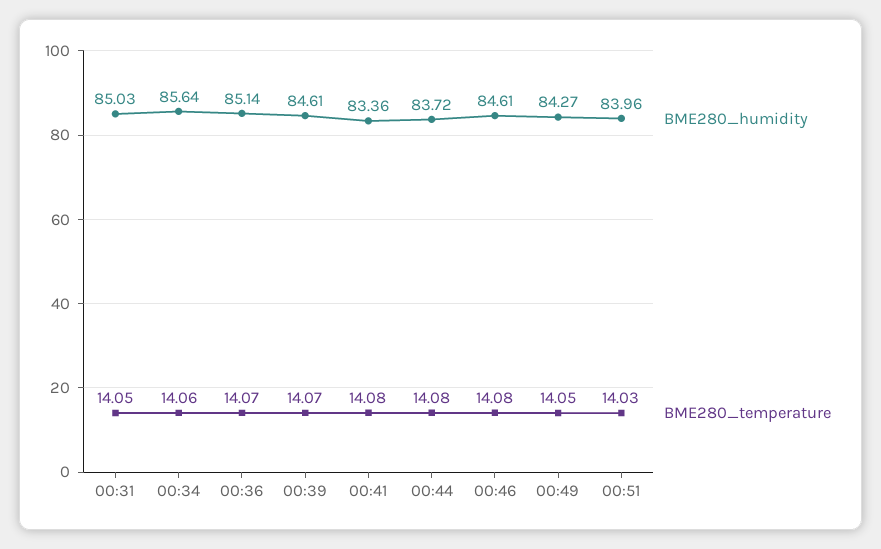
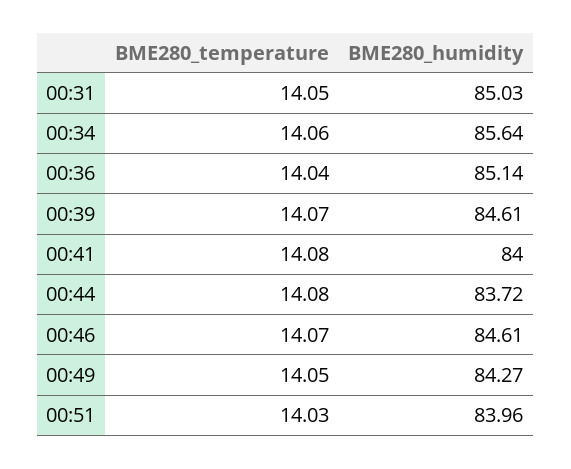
  {
    "BME280_humidity": {
      "00:31": 85.03,
      "00:34": 85.64,
      "00:36": 85.14,
      "00:39": 84.61,
-     "00:41": 83.36,
+     "00:41": 84,
      "00:44": 83.72,
      "00:46": 84.61,
      "00:49": 84.27,
      "00:51": 83.96
    },
    "BME280_temperature": {
      "00:31": 14.05,
      "00:34": 14.06,
-     "00:36": 14.07,
+     "00:36": 14.04,
      "00:39": 14.07,
      "00:41": 14.08,
      "00:44": 14.08,
-     "00:46": 14.08,
+     "00:46": 14.07,
      "00:49": 14.05,
      "00:51": 14.03
    }
  }

